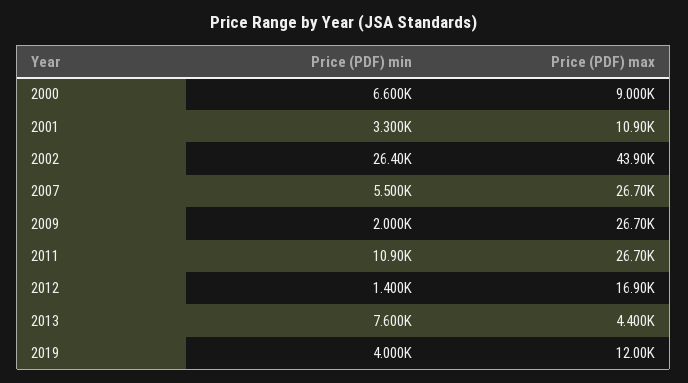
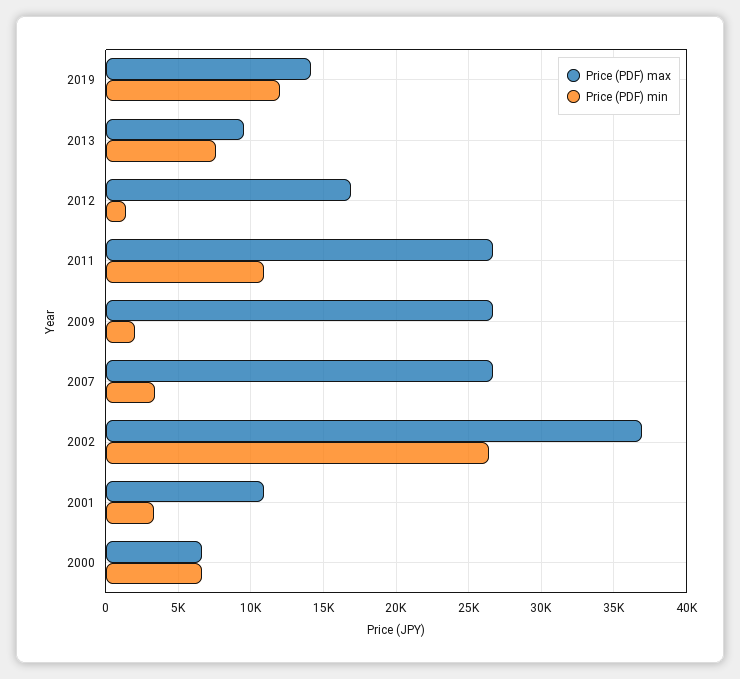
  {
    "Price (PDF) min": {
      "2000": 6600,
      "2001": 3300,
      "2002": 26400,
-     "2007": 5500,
+     "2007": 3500,
      "2009": 2000,
      "2011": 10900,
      "2012": 1400,
      "2013": 7600,
-     "2019": 4000
+     "2019": 12000
    },
    "Price (PDF) max": {
-     "2000": 9000,
+     "2000": 6500,
      "2001": 10900,
-     "2002": 43900,
+     "2002": 37000,
      "2007": 26700,
      "2009": 26700,
      "2011": 26700,
      "2012": 16900,
-     "2013": 4400,
+     "2013": 9500,
-     "2019": 12000
+     "2019": 14000
    }
  }

